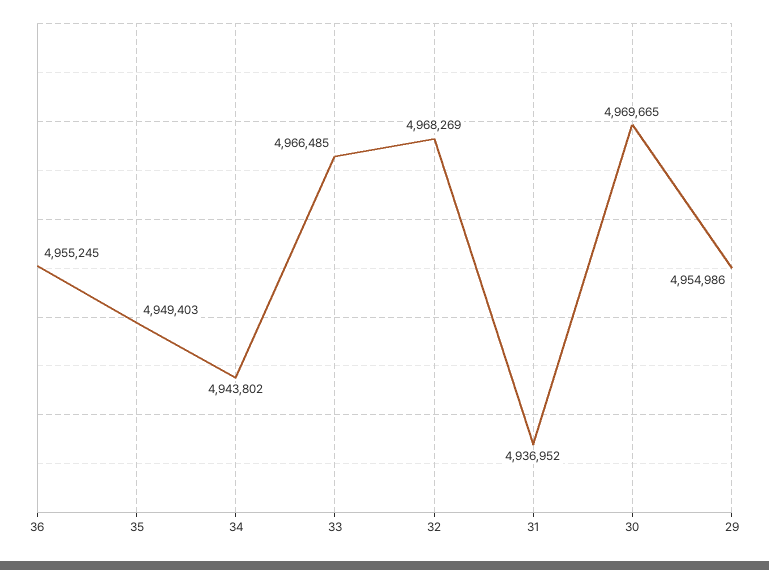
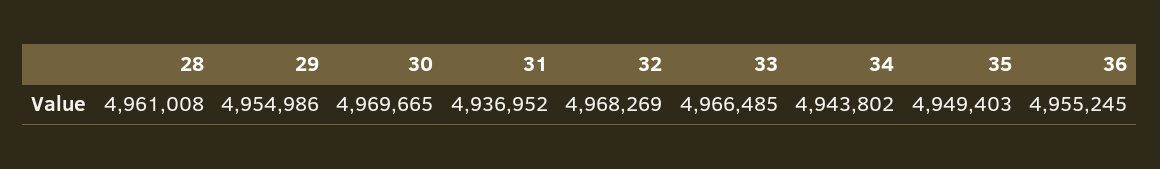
  {
    "36": 4955245,
    "35": 4949403,
    "34": 4943802,
    "33": 4966485,
    "32": 4968269,
    "31": 4936952,
    "30": 4969665,
-   "29": 4954986
+   "29": 4954986,
+   "28": 4961008
  }

